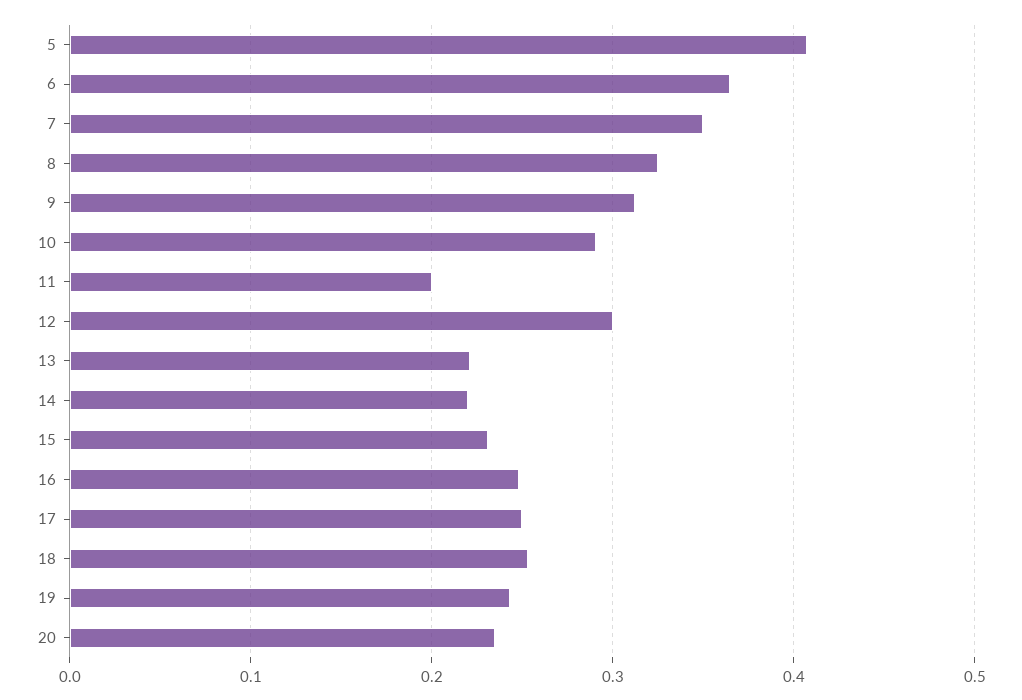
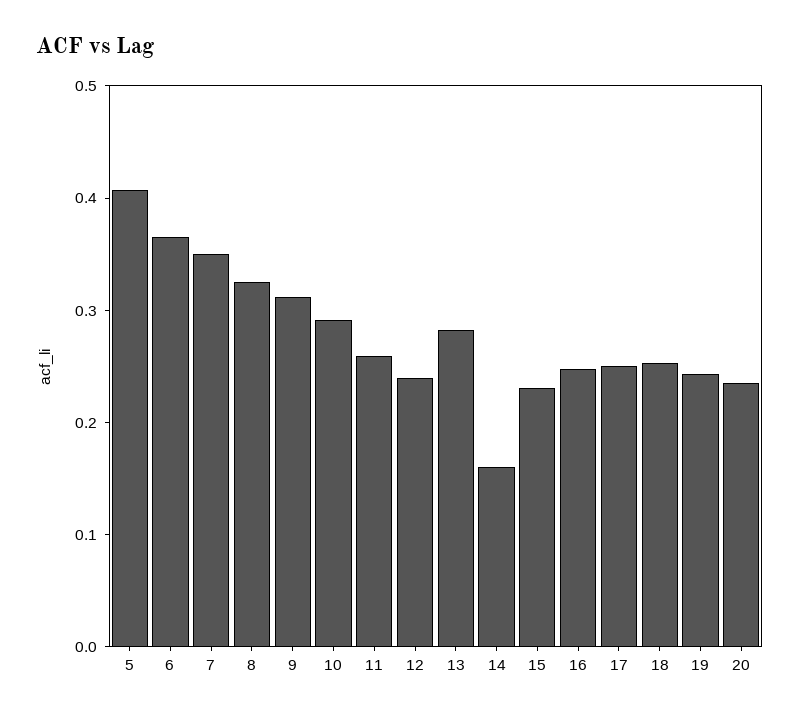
  {
    "5": 0.41,
    "6": 0.37,
    "7": 0.35,
    "8": 0.33,
    "9": 0.31,
    "10": 0.29,
-   "11": 0.2,
+   "11": 0.26,
-   "12": 0.3,
+   "12": 0.24,
-   "13": 0.22,
+   "13": 0.28,
-   "14": 0.22,
+   "14": 0.16,
    "15": 0.23,
    "16": 0.25,
    "17": 0.25,
    "18": 0.25,
    "19": 0.24,
    "20": 0.24
  }

